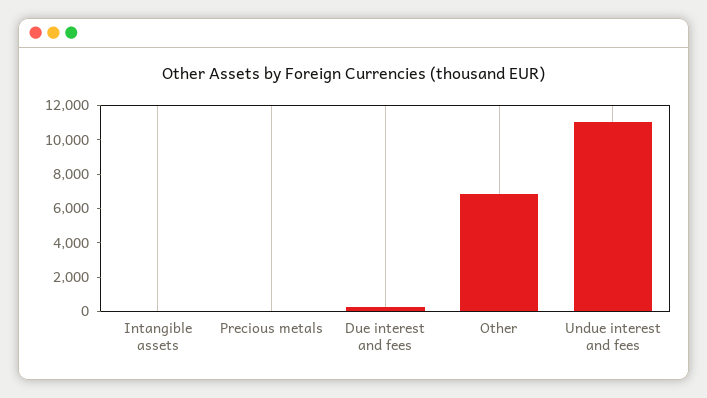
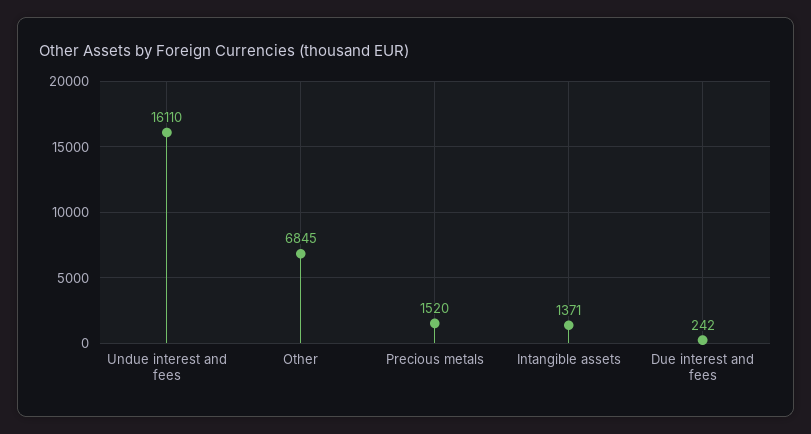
  {
-   "Intangible assets": 0,
+   "Intangible assets": 1371,
-   "Precious metals": 0,
+   "Precious metals": 1520,
    "Due interest and fees": 242,
    "Other": 6845,
-   "Undue interest and fees": 11000
+   "Undue interest and fees": 16110
  }

